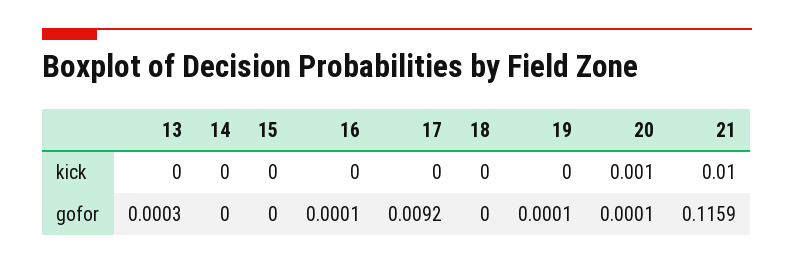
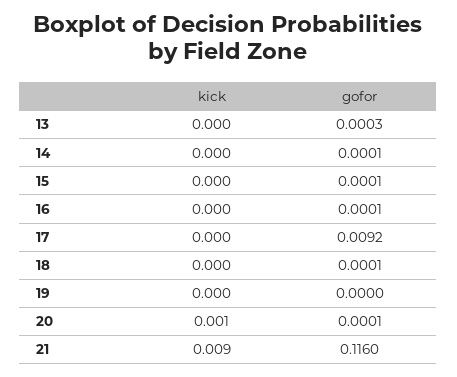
  {
    "13": {
      "kick": 0,
      "gofor": 0.0003
    },
    "14": {
      "kick": 0,
-     "gofor": 0
+     "gofor": 0.0001
    },
    "15": {
      "kick": 0,
-     "gofor": 0
+     "gofor": 0.0001
    },
    "16": {
      "kick": 0,
      "gofor": 0.0001
    },
    "17": {
      "kick": 0,
      "gofor": 0.0092
    },
    "18": {
      "kick": 0,
-     "gofor": 0
+     "gofor": 0.0001
    },
    "19": {
      "kick": 0,
-     "gofor": 0.0001
+     "gofor": 0
    },
    "20": {
      "kick": 0.001,
      "gofor": 0.0001
    },
    "21": {
-     "kick": 0.01,
+     "kick": 0.009,
-     "gofor": 0.1159
+     "gofor": 0.116
    }
  }

